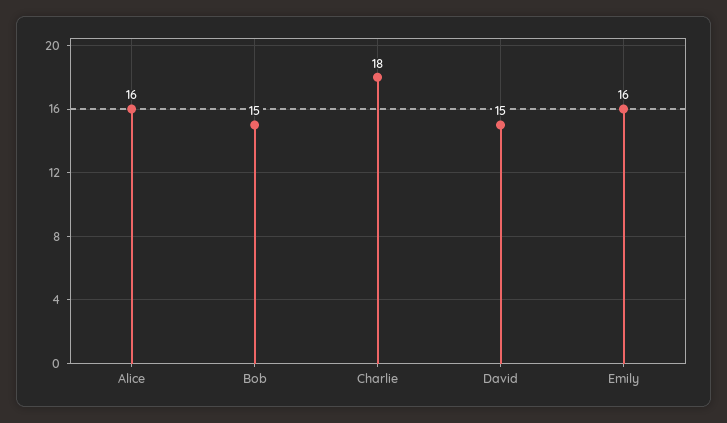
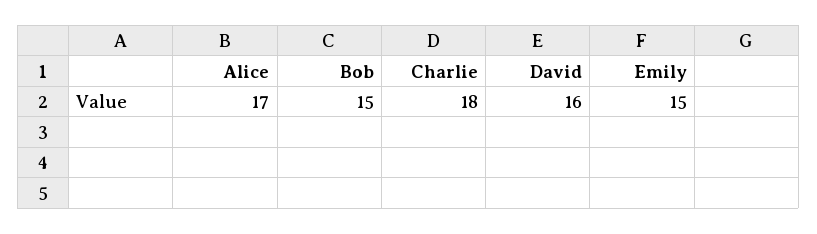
  {
-   "Alice": 16,
+   "Alice": 17,
    "Bob": 15,
    "Charlie": 18,
-   "David": 15,
+   "David": 16,
-   "Emily": 16
+   "Emily": 15
  }

